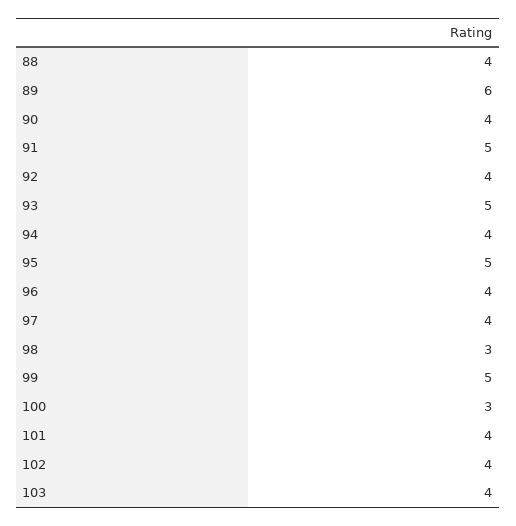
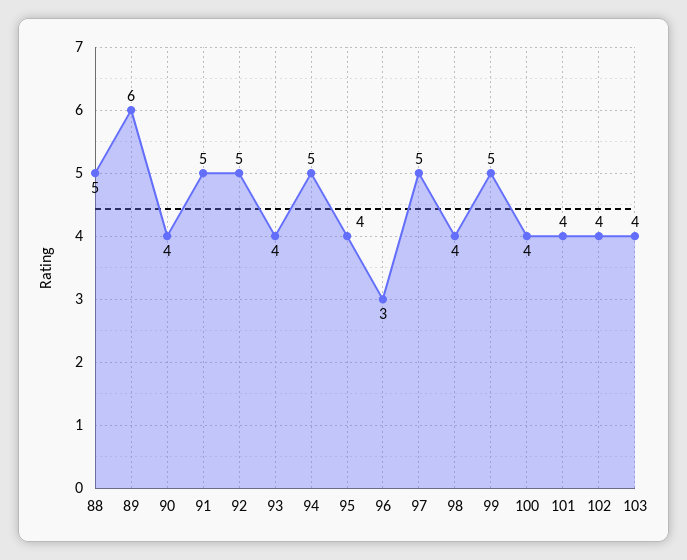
  {
-   "88": 4,
+   "88": 5,
    "89": 6,
    "90": 4,
    "91": 5,
-   "92": 4,
+   "92": 5,
-   "93": 5,
+   "93": 4,
-   "94": 4,
+   "94": 5,
-   "95": 5,
+   "95": 4,
-   "96": 4,
+   "96": 3,
-   "97": 4,
+   "97": 5,
-   "98": 3,
+   "98": 4,
    "99": 5,
-   "100": 3,
+   "100": 4,
    "101": 4,
    "102": 4,
    "103": 4
  }

